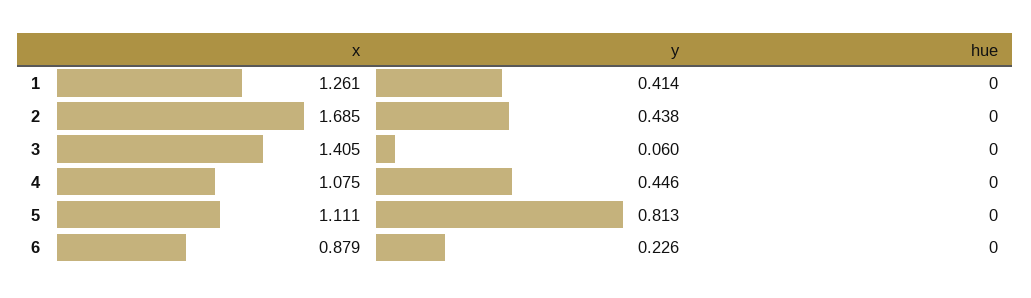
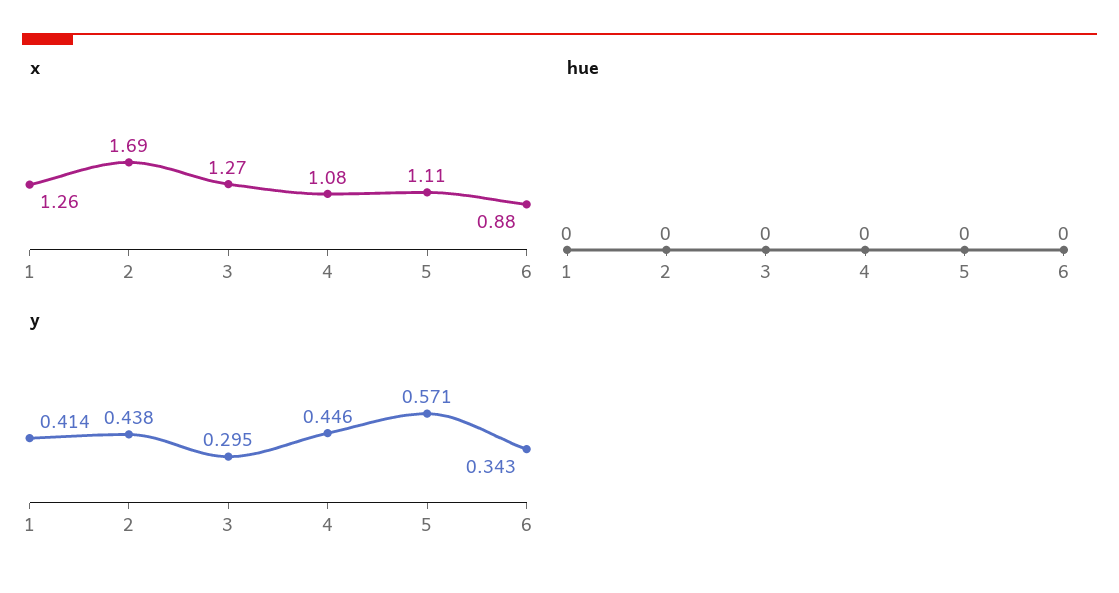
  {
    "x": {
      "1": 1.261,
      "2": 1.685,
-     "3": 1.405,
+     "3": 1.27,
      "4": 1.075,
      "5": 1.111,
      "6": 0.879
    },
    "y": {
      "1": 0.414,
      "2": 0.438,
-     "3": 0.06,
+     "3": 0.295,
      "4": 0.446,
-     "5": 0.813,
+     "5": 0.571,
-     "6": 0.226
+     "6": 0.343
    },
    "hue": {
      "1": 0,
      "2": 0,
      "3": 0,
      "4": 0,
      "5": 0,
      "6": 0
    }
  }

